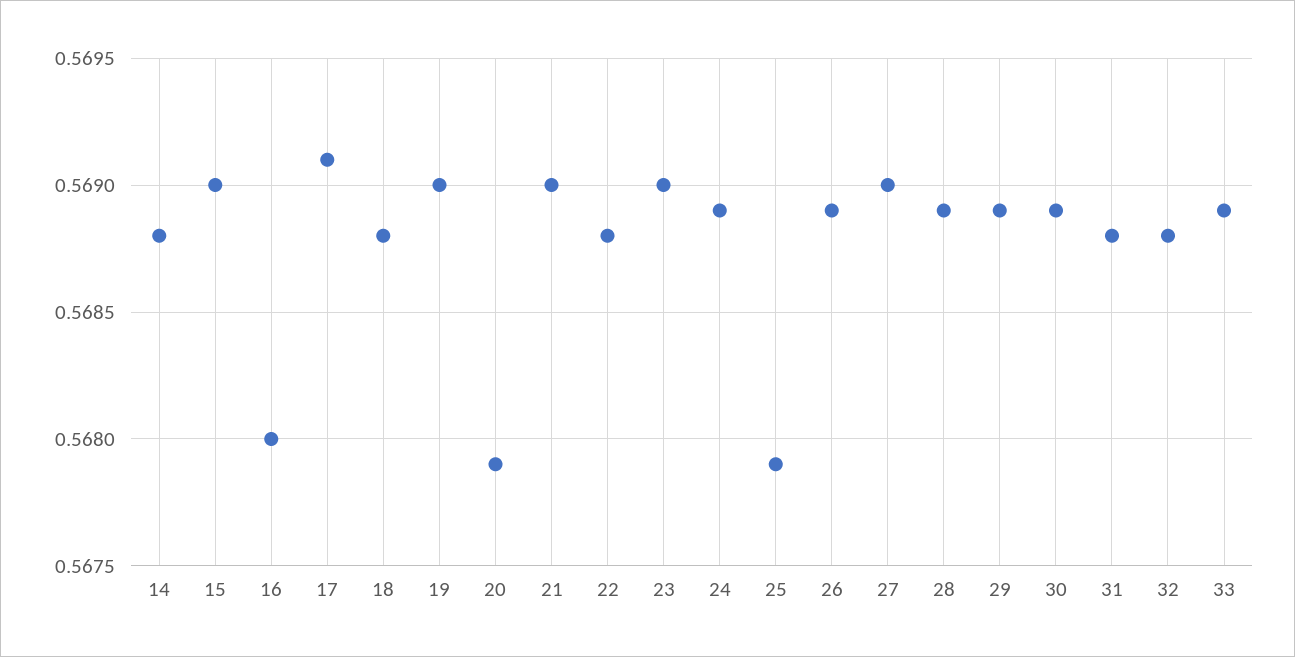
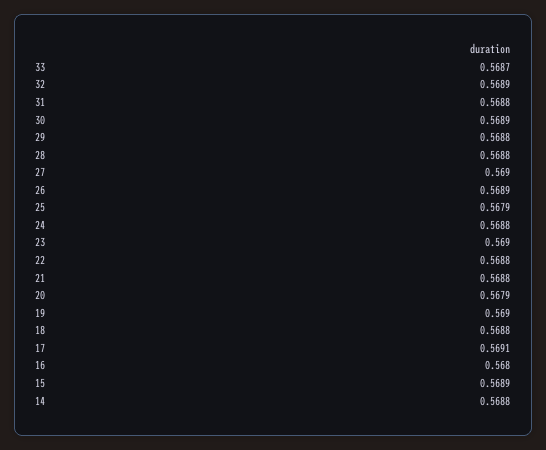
  {
    "14": 0.5688,
-   "15": 0.569,
+   "15": 0.5689,
    "16": 0.568,
    "17": 0.5691,
    "18": 0.5688,
    "19": 0.569,
    "20": 0.5679,
-   "21": 0.569,
+   "21": 0.5688,
    "22": 0.5688,
    "23": 0.569,
-   "24": 0.5689,
+   "24": 0.5688,
    "25": 0.5679,
    "26": 0.5689,
    "27": 0.569,
-   "28": 0.5689,
+   "28": 0.5688,
-   "29": 0.5689,
+   "29": 0.5688,
    "30": 0.5689,
    "31": 0.5688,
-   "32": 0.5688,
+   "32": 0.5689,
-   "33": 0.5689
+   "33": 0.5687
  }

